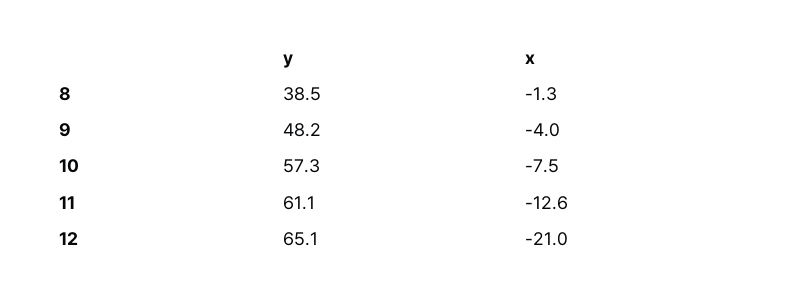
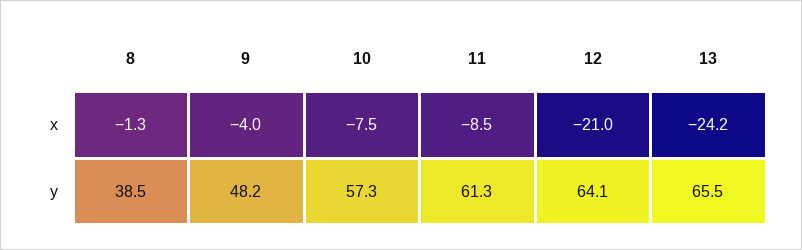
  {
    "y": {
      "8": 38.5,
      "9": 48.2,
      "10": 57.3,
-     "11": 61.1,
+     "11": 61.3,
-     "12": 65.1
+     "12": 64.1,
+     "13": 65.5
    },
    "x": {
      "8": -1.3,
      "9": -4,
      "10": -7.5,
-     "11": -12.6,
+     "11": -8.5,
-     "12": -21
+     "12": -21,
+     "13": -24.2
    }
  }

